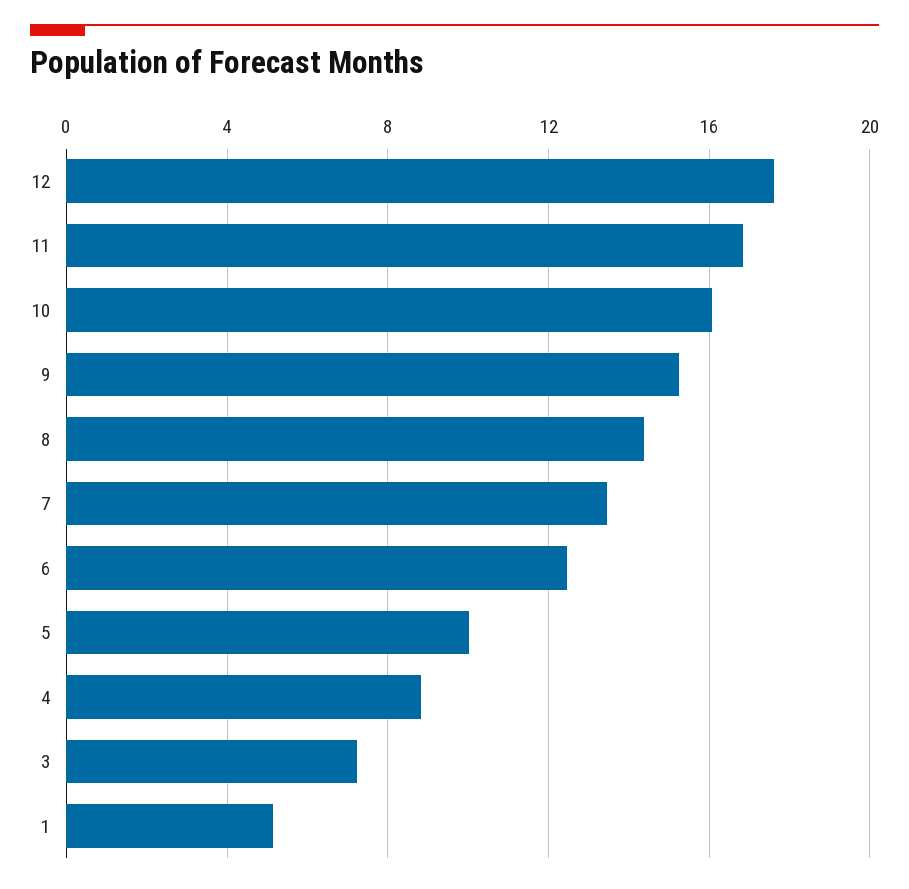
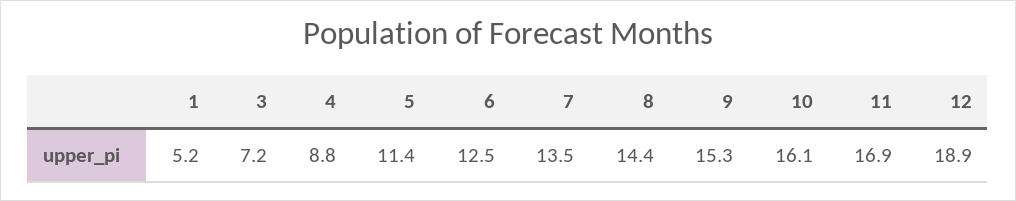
  {
-   "12": 17.5,
+   "12": 18.9,
    "11": 16.9,
    "10": 16.1,
    "9": 15.3,
    "8": 14.4,
    "7": 13.5,
    "6": 12.5,
-   "5": 10,
+   "5": 11.4,
    "4": 8.8,
    "3": 7.2,
    "1": 5.2
  }

